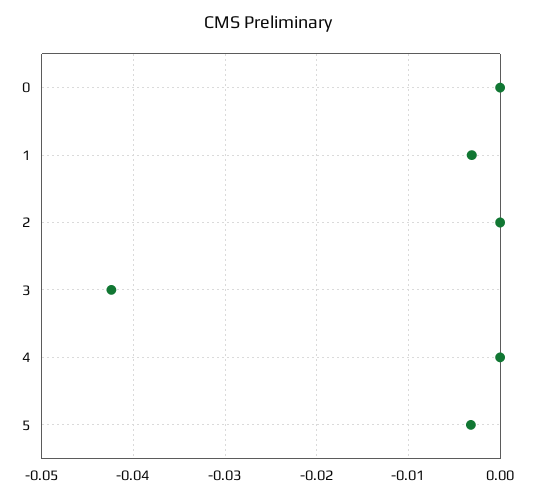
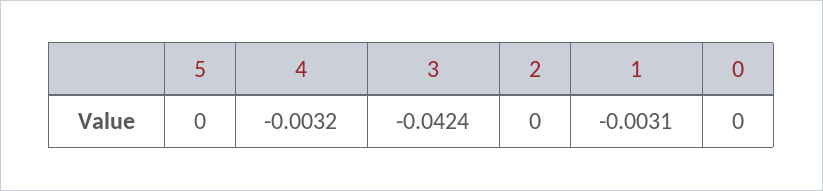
  {
    "0": 0,
    "1": -0.0031,
    "2": 0,
    "3": -0.0424,
-   "4": 0,
+   "4": -0.0032,
-   "5": -0.003
+   "5": 0
  }

